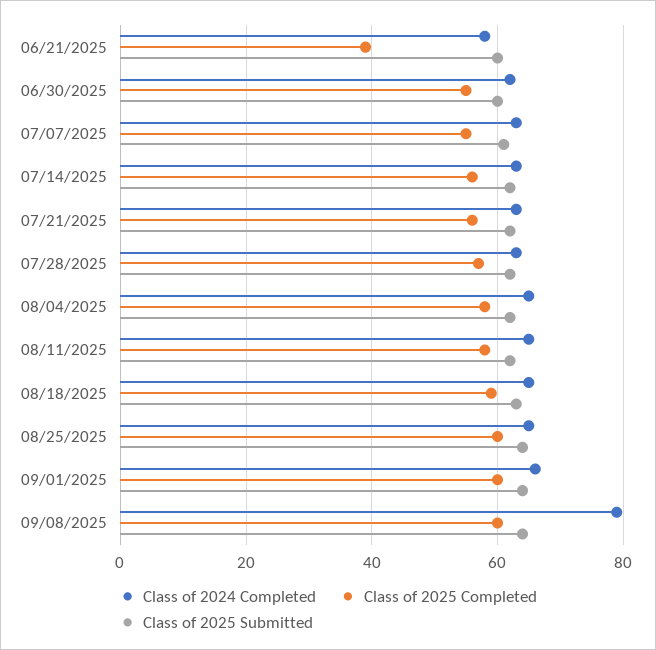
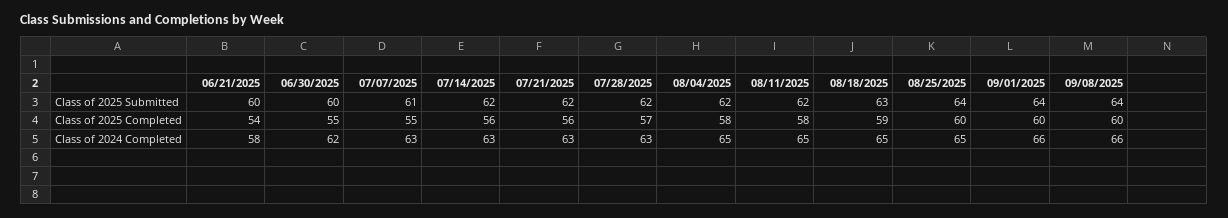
  {
    "Class of 2024 Completed": {
      "06/21/2025": 58,
      "06/30/2025": 62,
      "07/07/2025": 63,
      "07/14/2025": 63,
      "07/21/2025": 63,
      "07/28/2025": 63,
      "08/04/2025": 65,
      "08/11/2025": 65,
      "08/18/2025": 65,
      "08/25/2025": 65,
      "09/01/2025": 66,
-     "09/08/2025": 80
+     "09/08/2025": 66
    },
    "Class of 2025 Completed": {
-     "06/21/2025": 40,
+     "06/21/2025": 54,
      "06/30/2025": 55,
      "07/07/2025": 55,
      "07/14/2025": 56,
      "07/21/2025": 56,
      "07/28/2025": 57,
      "08/04/2025": 58,
      "08/11/2025": 58,
      "08/18/2025": 59,
      "08/25/2025": 60,
      "09/01/2025": 60,
      "09/08/2025": 60
    },
    "Class of 2025 Submitted": {
      "06/21/2025": 60,
      "06/30/2025": 60,
      "07/07/2025": 61,
      "07/14/2025": 62,
      "07/21/2025": 62,
      "07/28/2025": 62,
      "08/04/2025": 62,
      "08/11/2025": 62,
      "08/18/2025": 63,
      "08/25/2025": 64,
      "09/01/2025": 64,
      "09/08/2025": 64
    }
  }

